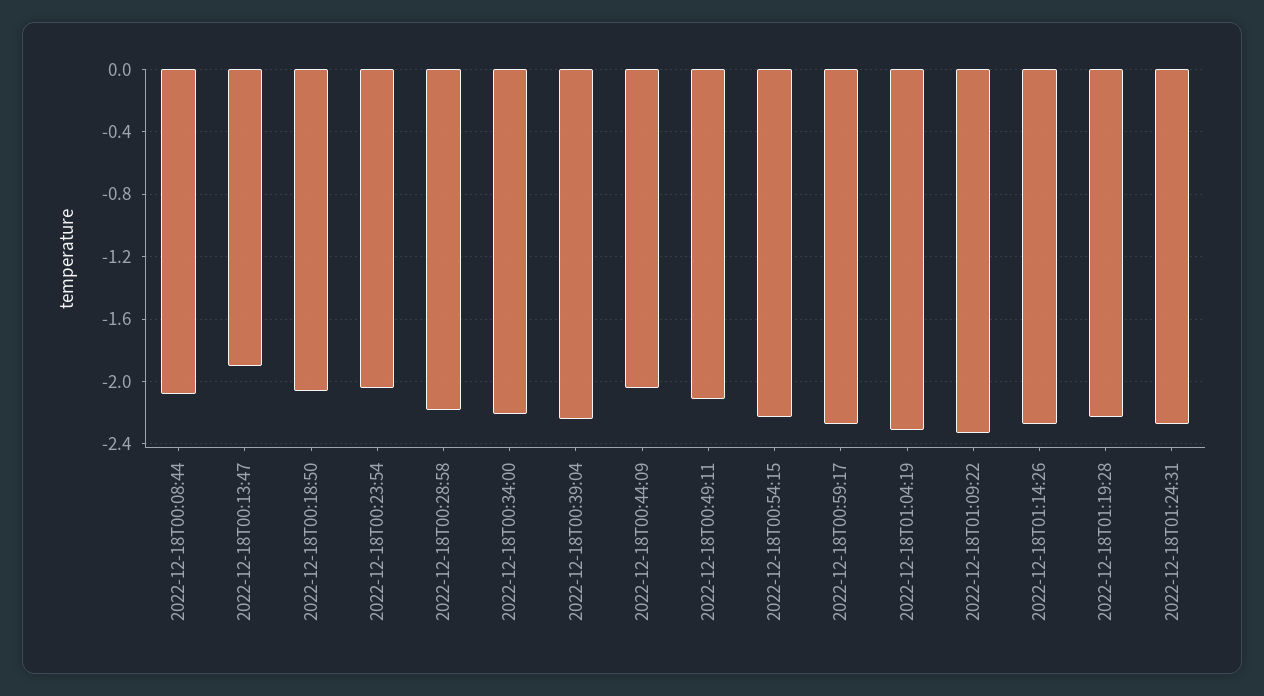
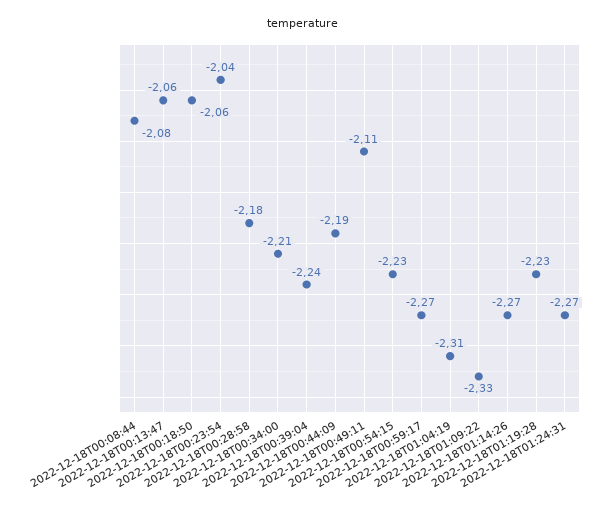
  {
    "2022-12-18T00:08:44": -2.08,
-   "2022-12-18T00:13:47": -1.9,
+   "2022-12-18T00:13:47": -2.06,
    "2022-12-18T00:18:50": -2.06,
    "2022-12-18T00:23:54": -2.04,
    "2022-12-18T00:28:58": -2.18,
    "2022-12-18T00:34:00": -2.21,
    "2022-12-18T00:39:04": -2.24,
-   "2022-12-18T00:44:09": -2.05,
+   "2022-12-18T00:44:09": -2.19,
    "2022-12-18T00:49:11": -2.11,
    "2022-12-18T00:54:15": -2.23,
    "2022-12-18T00:59:17": -2.27,
    "2022-12-18T01:04:19": -2.31,
    "2022-12-18T01:09:22": -2.33,
    "2022-12-18T01:14:26": -2.27,
    "2022-12-18T01:19:28": -2.23,
    "2022-12-18T01:24:31": -2.27
  }

